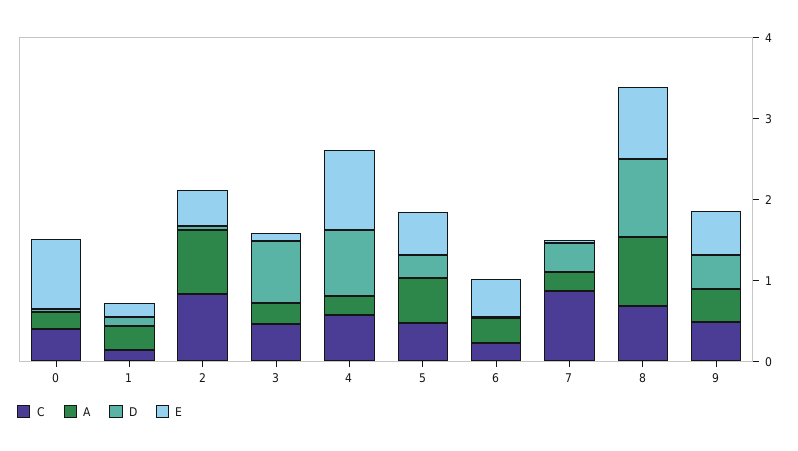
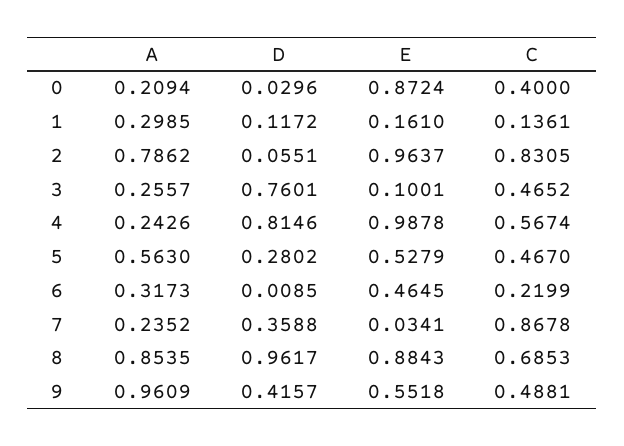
  {
    "C": {
      "0": 0.4,
      "1": 0.1361,
      "2": 0.8305,
      "3": 0.4652,
      "4": 0.5674,
      "5": 0.467,
      "6": 0.2199,
      "7": 0.8678,
      "8": 0.6853,
      "9": 0.4881
    },
    "A": {
      "0": 0.2094,
      "1": 0.2985,
      "2": 0.7862,
      "3": 0.2557,
      "4": 0.2426,
      "5": 0.563,
      "6": 0.3173,
      "7": 0.2352,
      "8": 0.8535,
-     "9": 0.4
+     "9": 0.9609
    },
    "D": {
      "0": 0.0296,
      "1": 0.1172,
      "2": 0.0551,
      "3": 0.7601,
      "4": 0.8146,
      "5": 0.2802,
      "6": 0.0085,
      "7": 0.3588,
      "8": 0.9617,
      "9": 0.4157
    },
    "E": {
      "0": 0.8724,
      "1": 0.161,
-     "2": 0.4,
+     "2": 0.9637,
      "3": 0.1001,
      "4": 0.9878,
      "5": 0.5279,
      "6": 0.4645,
      "7": 0.0341,
      "8": 0.8843,
      "9": 0.5518
    }
  }

